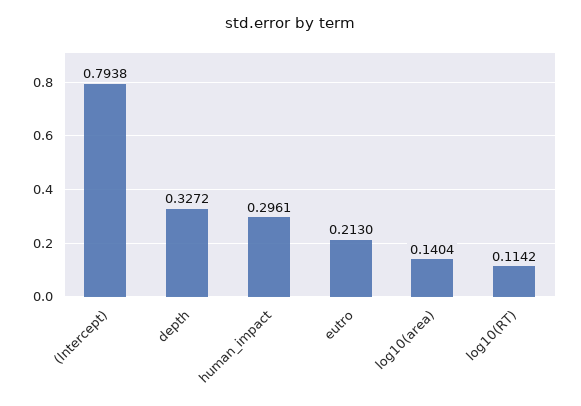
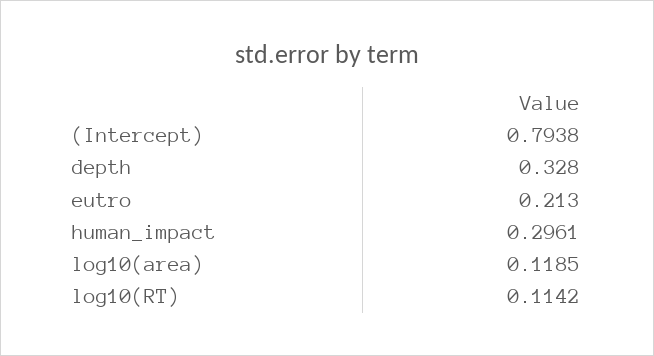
  {
    "(Intercept)": 0.7938,
-   "depth": 0.3272,
+   "depth": 0.328,
    "human_impact": 0.2961,
    "eutro": 0.213,
-   "log10(area)": 0.1404,
+   "log10(area)": 0.1185,
    "log10(RT)": 0.1142
  }

